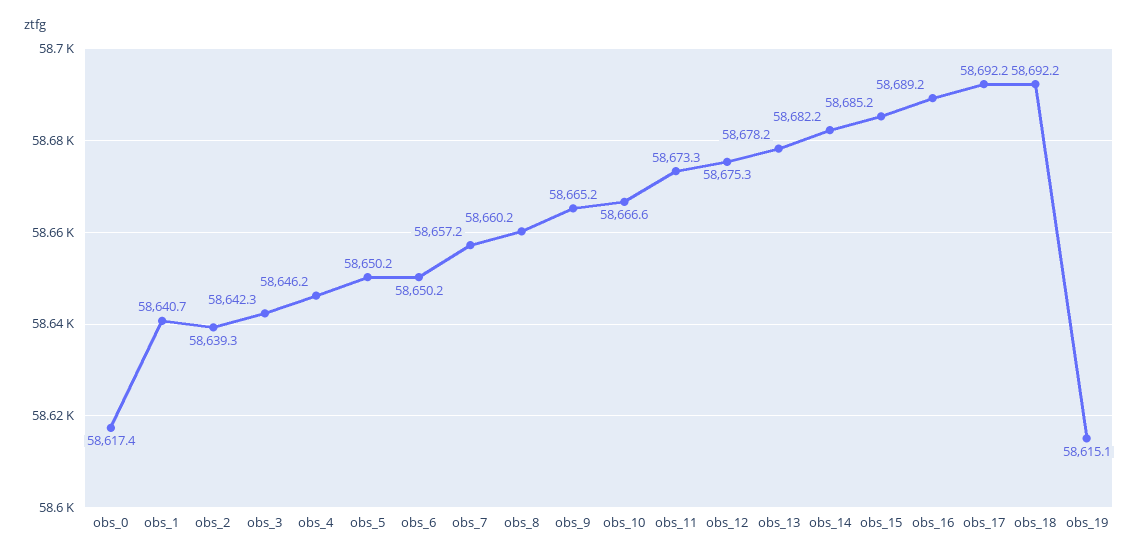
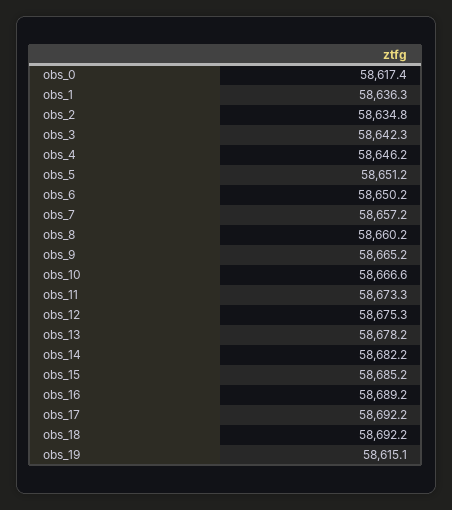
  {
    "obs_0": 58617.4,
-   "obs_1": 58640.7,
+   "obs_1": 58636.3,
-   "obs_2": 58639.3,
+   "obs_2": 58634.8,
    "obs_3": 58642.3,
    "obs_4": 58646.2,
-   "obs_5": 58650.2,
+   "obs_5": 58651.2,
    "obs_6": 58650.2,
    "obs_7": 58657.2,
    "obs_8": 58660.2,
    "obs_9": 58665.2,
    "obs_10": 58666.6,
    "obs_11": 58673.3,
    "obs_12": 58675.3,
    "obs_13": 58678.2,
    "obs_14": 58682.2,
    "obs_15": 58685.2,
    "obs_16": 58689.2,
    "obs_17": 58692.2,
    "obs_18": 58692.2,
    "obs_19": 58615.1
  }

